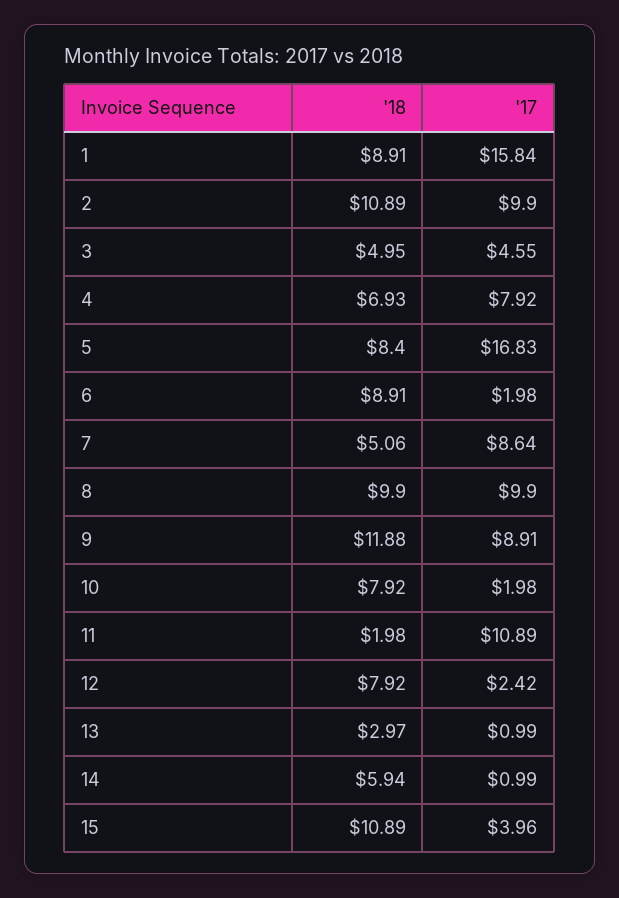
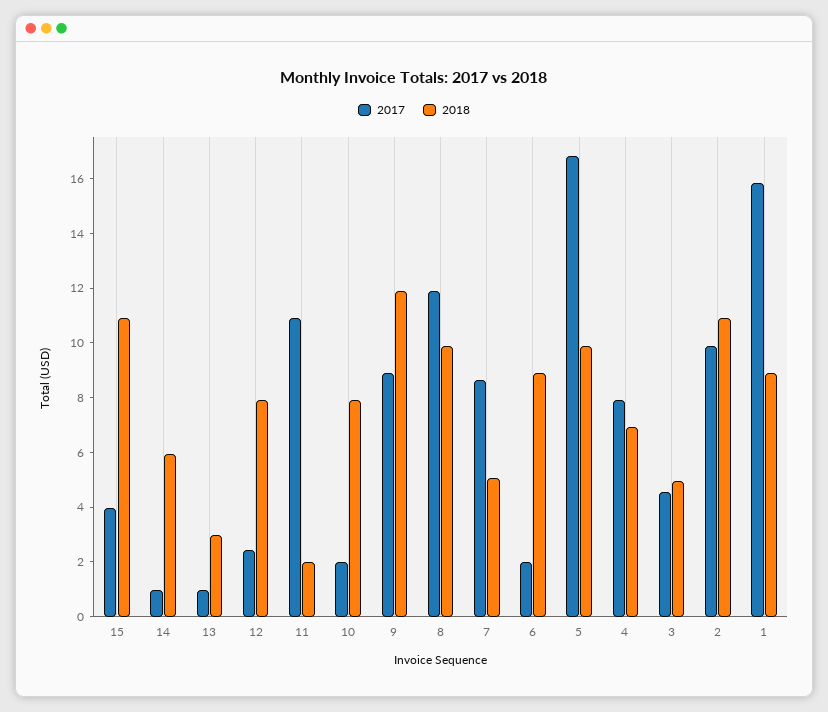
  {
    "'18": {
      "1": 8.91,
      "2": 10.89,
      "3": 4.95,
      "4": 6.93,
-     "5": 8.4,
+     "5": 10,
      "6": 8.91,
      "7": 5.06,
      "8": 9.9,
      "9": 11.88,
      "10": 7.92,
      "11": 1.98,
      "12": 7.92,
      "13": 2.97,
      "14": 5.94,
      "15": 10.89
    },
    "'17": {
      "1": 15.84,
      "2": 9.9,
      "3": 4.55,
      "4": 7.92,
      "5": 16.83,
      "6": 1.98,
      "7": 8.64,
-     "8": 9.9,
+     "8": 12,
      "9": 8.91,
      "10": 1.98,
      "11": 10.89,
      "12": 2.42,
      "13": 0.99,
      "14": 0.99,
      "15": 3.96
    }
  }

